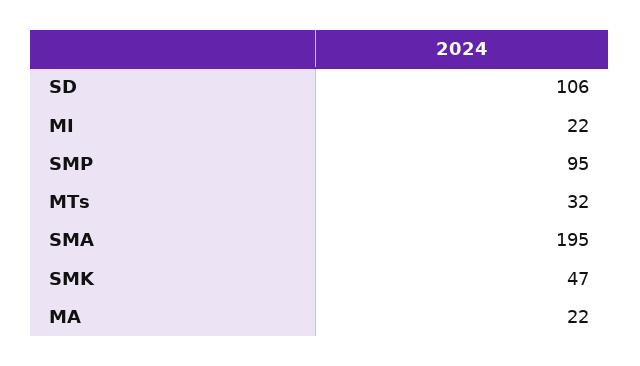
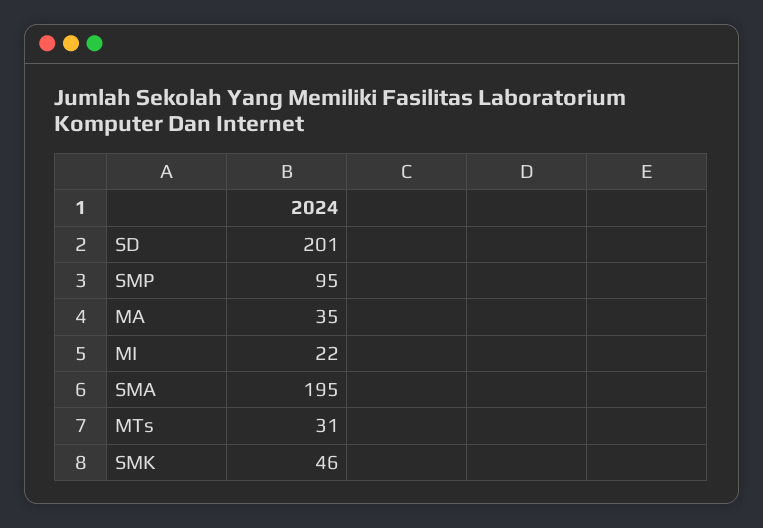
  {
-   "SD": 106,
+   "SD": 201,
    "MI": 22,
    "SMP": 95,
-   "MTs": 32,
+   "MTs": 31,
    "SMA": 195,
-   "SMK": 47,
+   "SMK": 46,
-   "MA": 22
+   "MA": 35
  }

